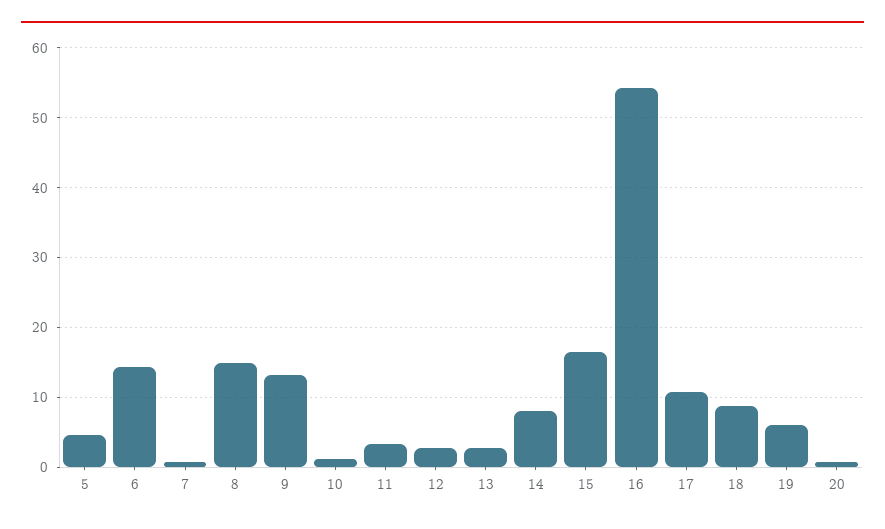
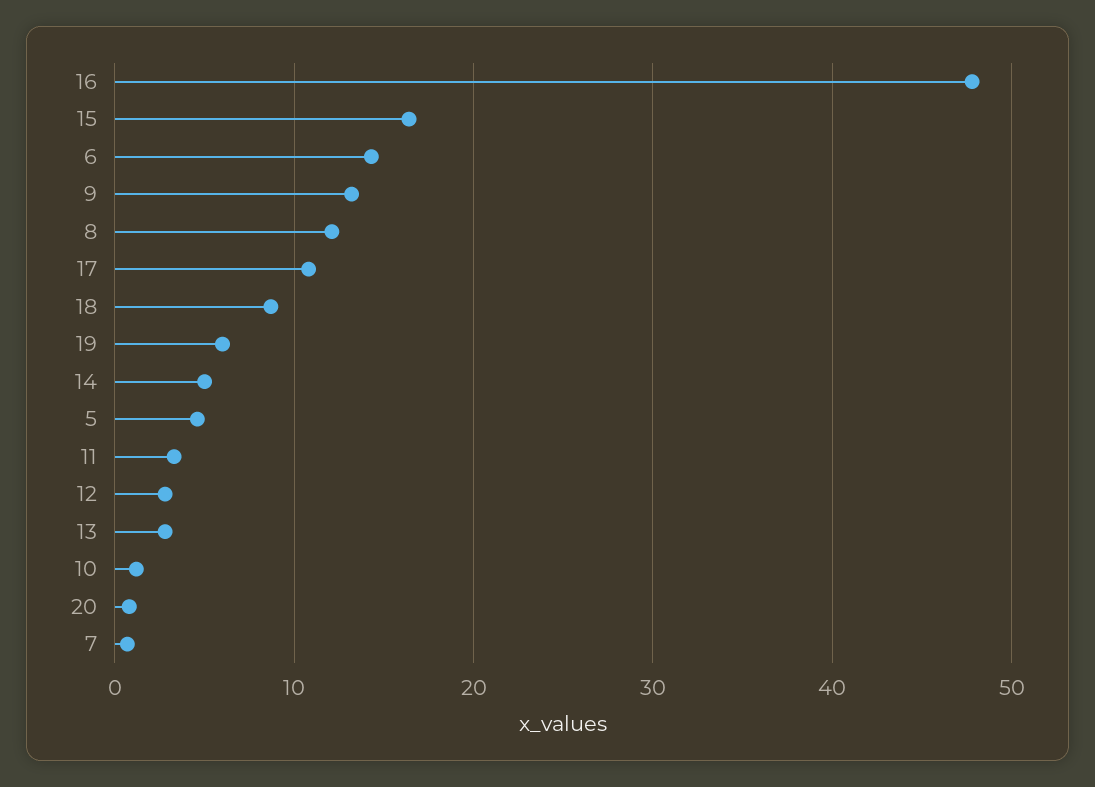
  {
    "5": 5,
    "6": 14,
    "7": 1,
-   "8": 15,
+   "8": 12,
    "9": 13,
    "10": 1,
    "11": 3,
    "12": 3,
    "13": 3,
-   "14": 8,
+   "14": 5,
    "15": 16,
-   "16": 54,
+   "16": 48,
    "17": 11,
    "18": 9,
    "19": 6,
    "20": 1
  }

